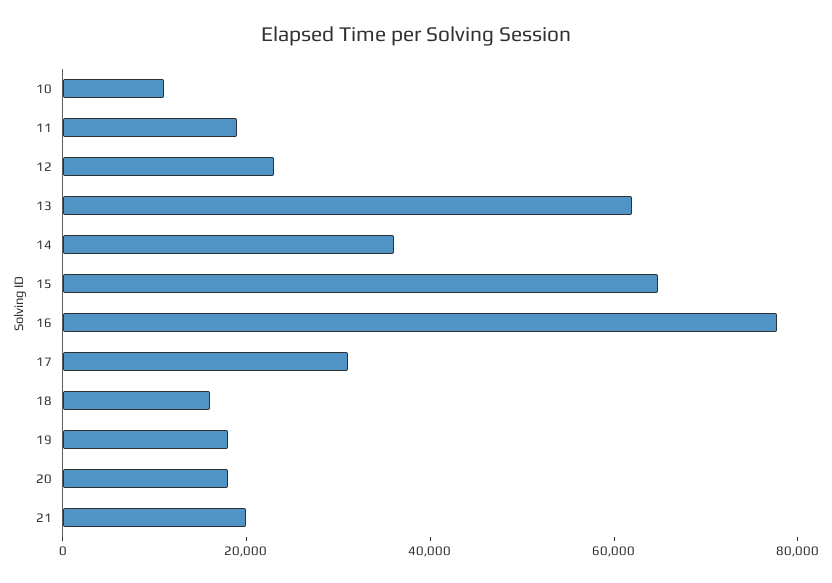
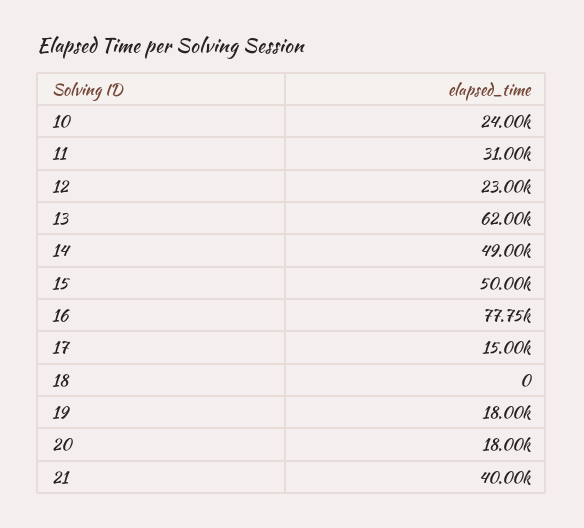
  {
-   "10": 10000,
+   "10": 24000,
-   "11": 20000,
+   "11": 31000,
    "12": 23000,
    "13": 62000,
-   "14": 35000,
+   "14": 49000,
-   "15": 65000,
+   "15": 50000,
    "16": 77750,
-   "17": 30000,
+   "17": 15000,
-   "18": 15000,
+   "18": 0,
    "19": 18000,
    "20": 18000,
-   "21": 20000
+   "21": 40000
  }

